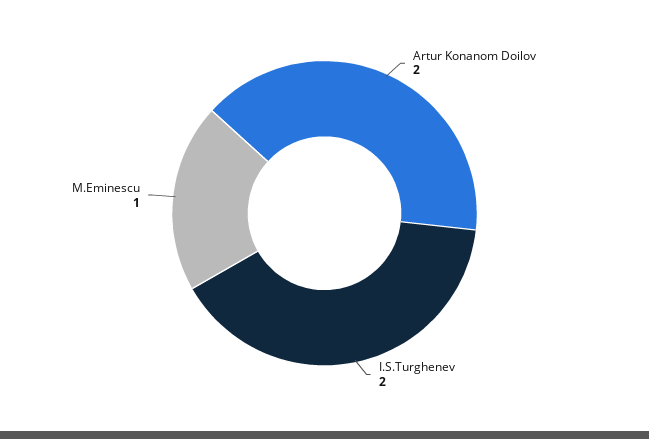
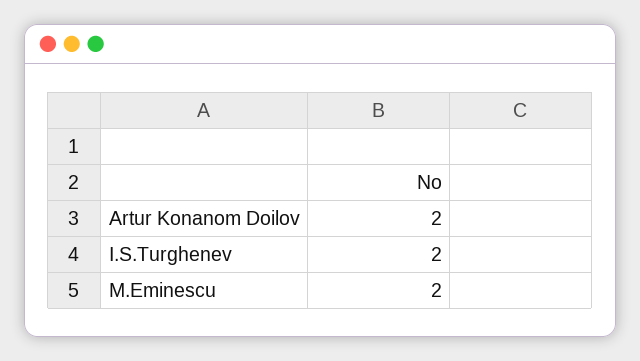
  {
    "Artur Konanom Doilov": 2,
    "I.S.Turghenev": 2,
-   "M.Eminescu": 1
+   "M.Eminescu": 2
  }

